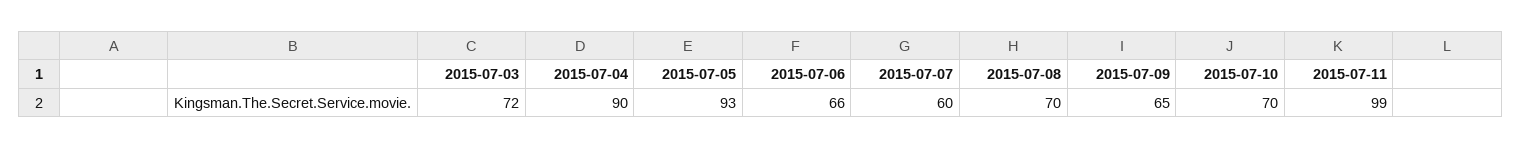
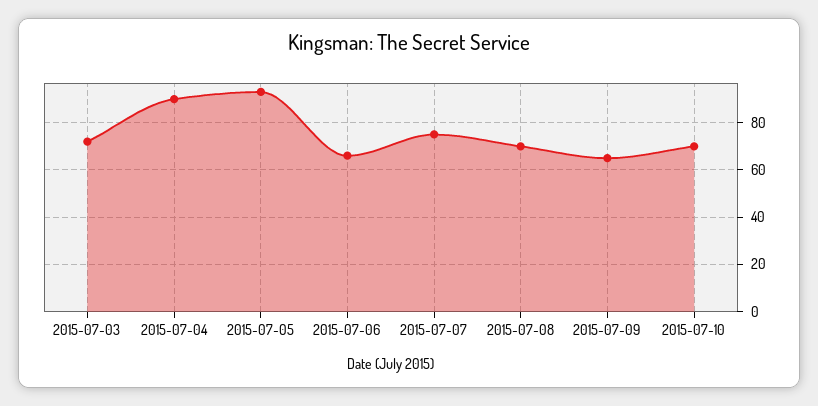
  {
    "2015-07-03": 72,
    "2015-07-04": 90,
    "2015-07-05": 93,
    "2015-07-06": 66,
-   "2015-07-07": 60,
+   "2015-07-07": 75,
    "2015-07-08": 70,
    "2015-07-09": 65,
-   "2015-07-10": 70,
+   "2015-07-10": 70
-   "2015-07-11": 99
  }

